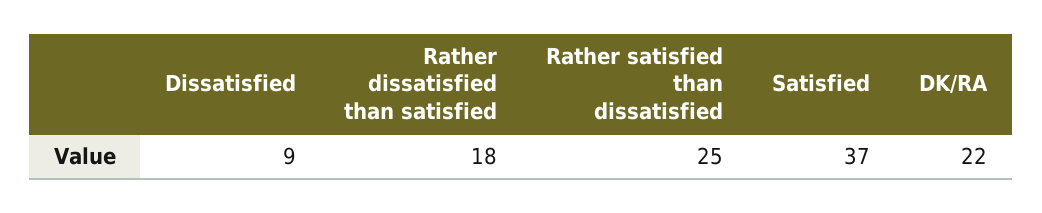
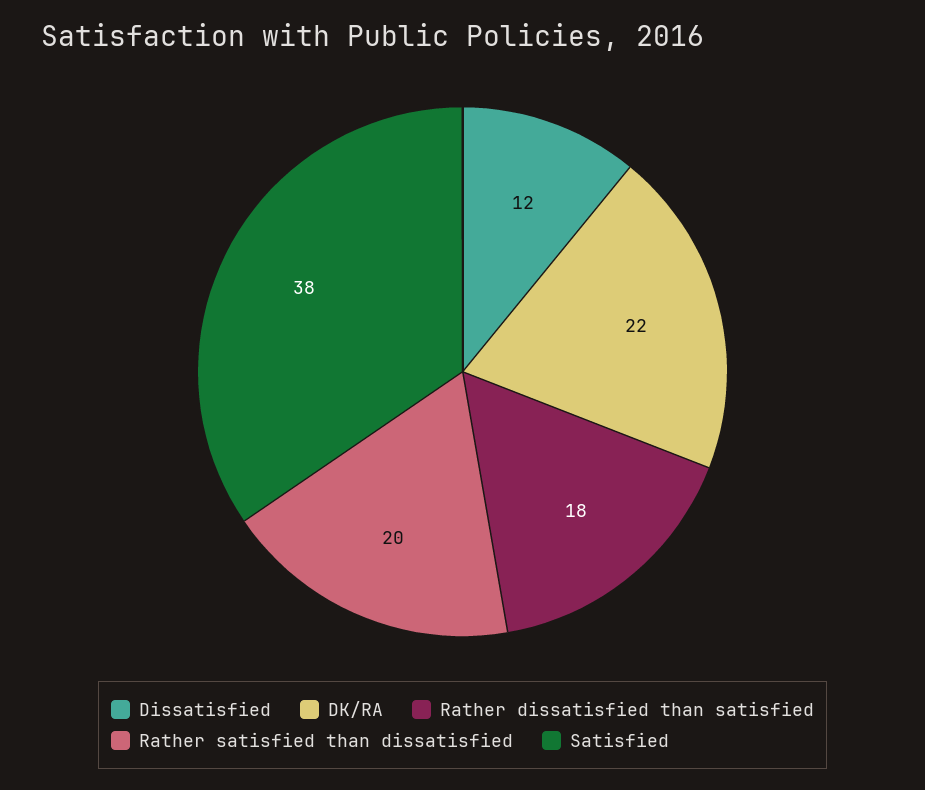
  {
-   "Dissatisfied": 9,
+   "Dissatisfied": 12,
    "Rather dissatisfied than satisfied": 18,
-   "Rather satisfied than dissatisfied": 25,
+   "Rather satisfied than dissatisfied": 20,
-   "Satisfied": 37,
+   "Satisfied": 38,
    "DK/RA": 22
  }

